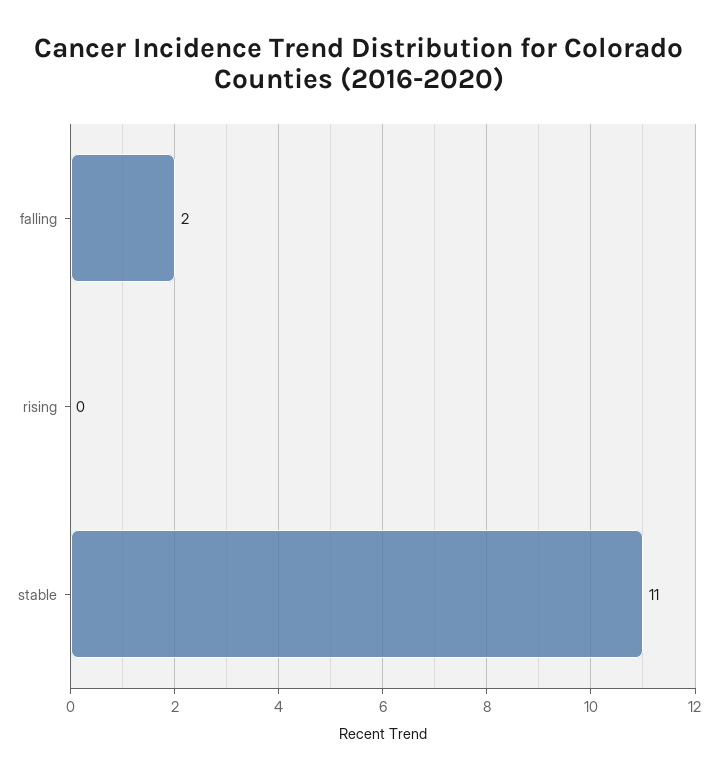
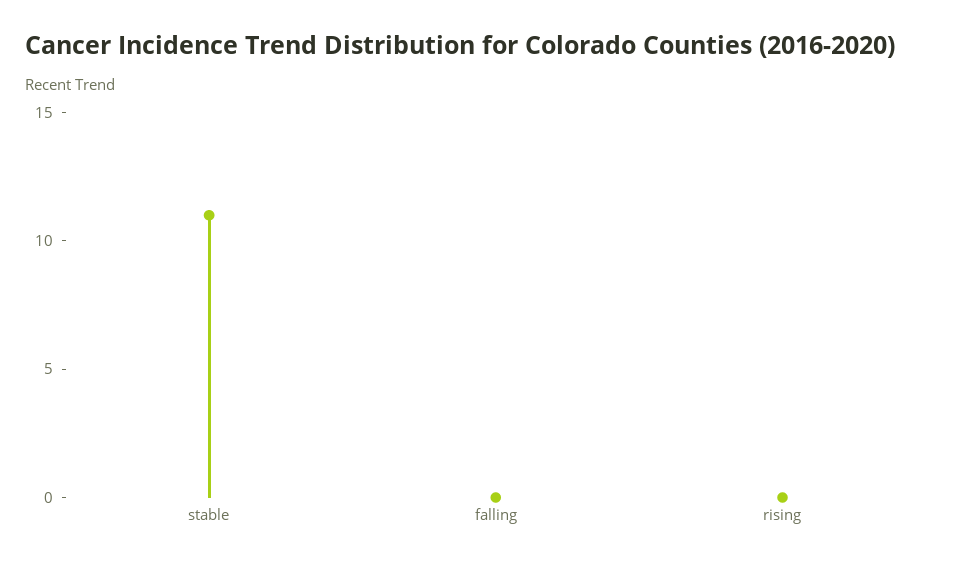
  {
-   "falling": 2,
+   "falling": 0,
    "rising": 0,
    "stable": 11
  }

